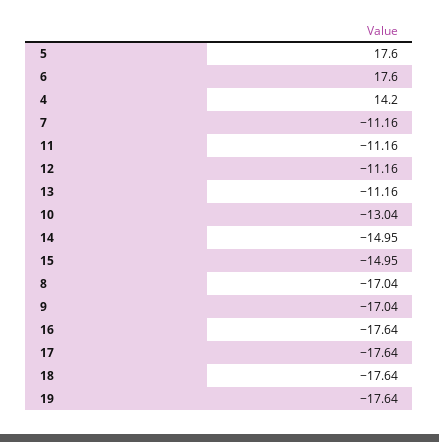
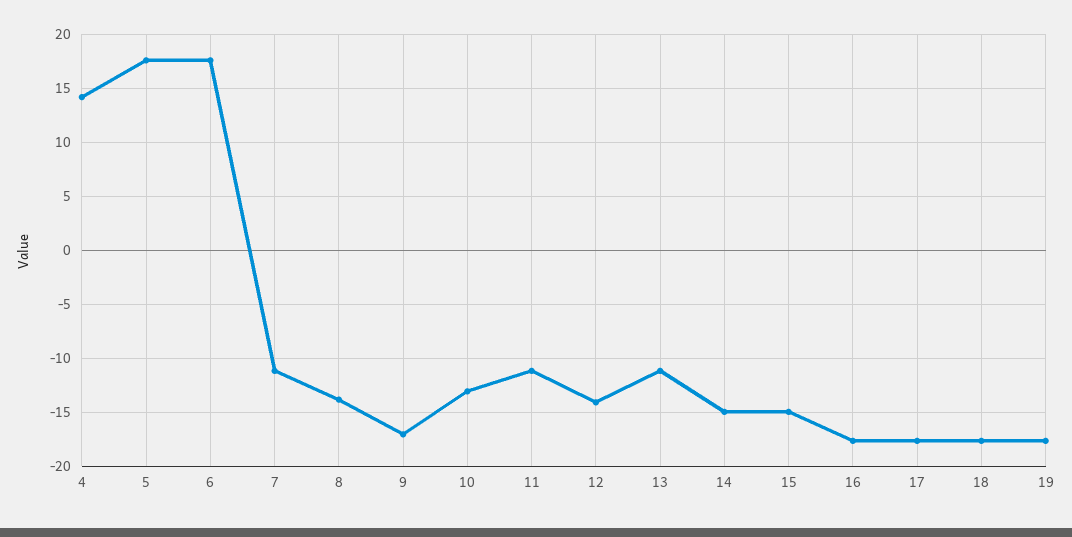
  {
    "5": 17.6,
    "6": 17.6,
    "4": 14.2,
    "7": -11.16,
    "11": -11.16,
-   "12": -11.16,
+   "12": -14,
    "13": -11.16,
    "10": -13.04,
    "14": -14.95,
    "15": -14.95,
-   "8": -17.04,
+   "8": -14,
    "9": -17.04,
    "16": -17.64,
    "17": -17.64,
    "18": -17.64,
    "19": -17.64
  }

